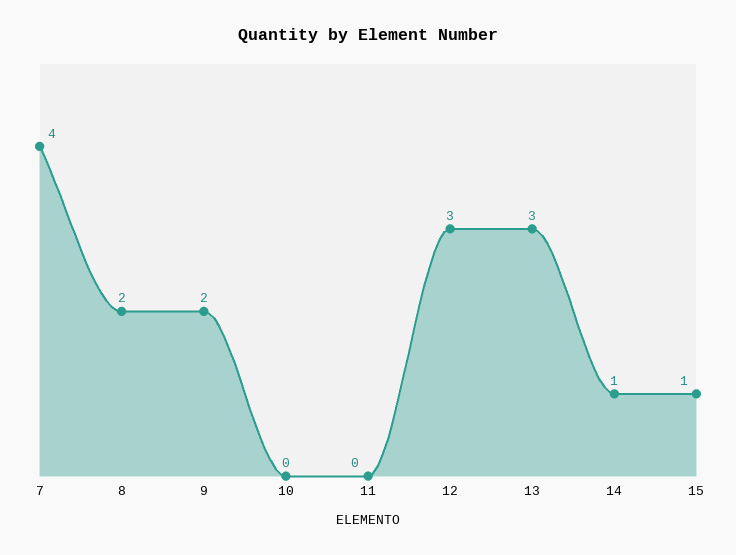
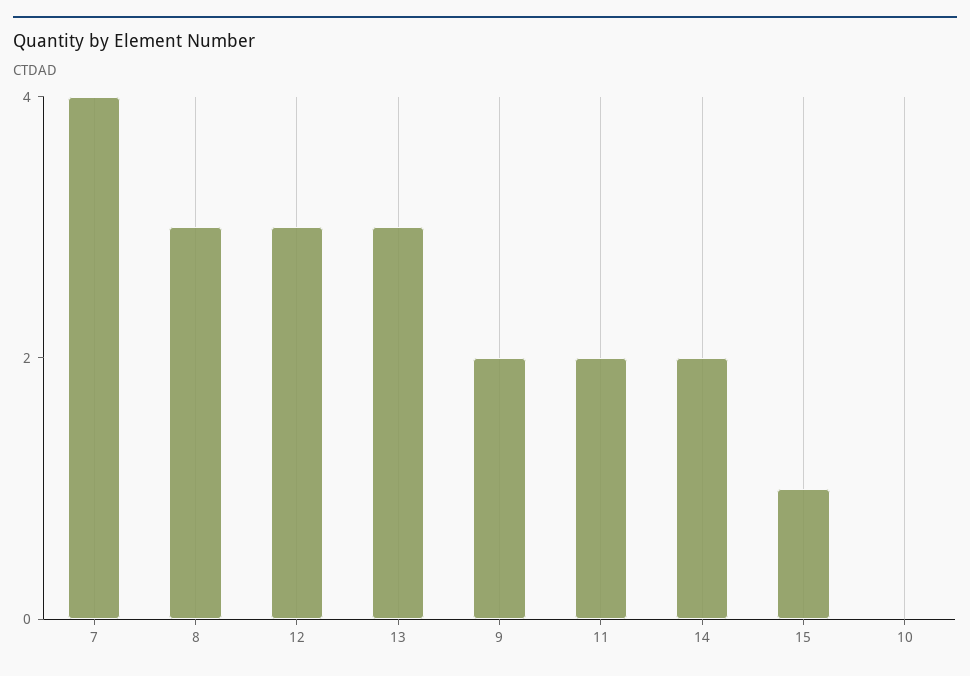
  {
    "7": 4,
-   "8": 2,
+   "8": 3,
    "9": 2,
    "10": 0,
-   "11": 0,
+   "11": 2,
    "12": 3,
    "13": 3,
-   "14": 1,
+   "14": 2,
    "15": 1
  }

